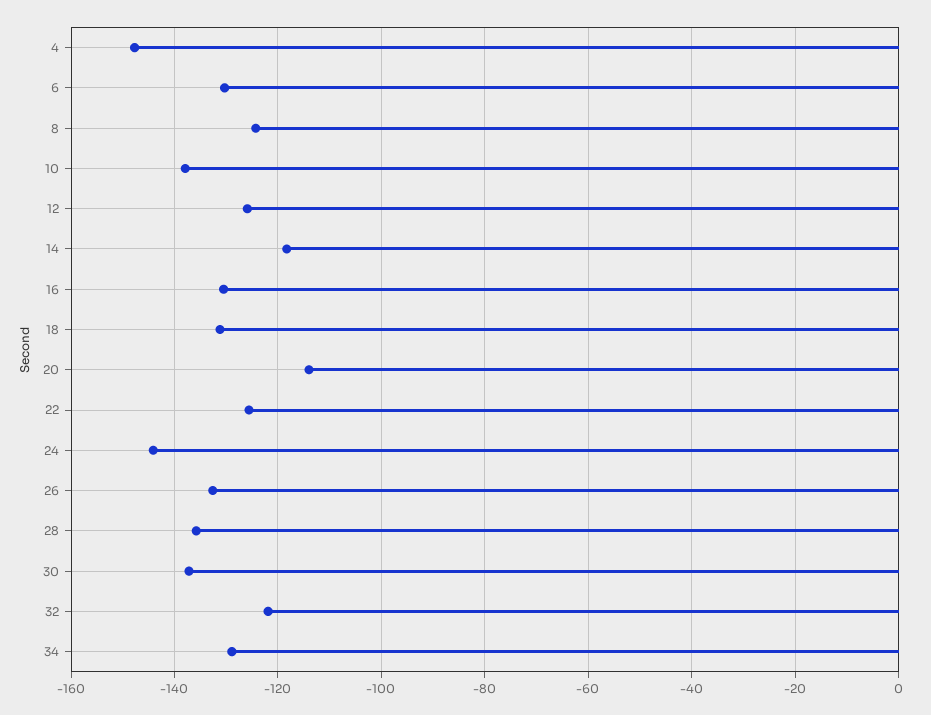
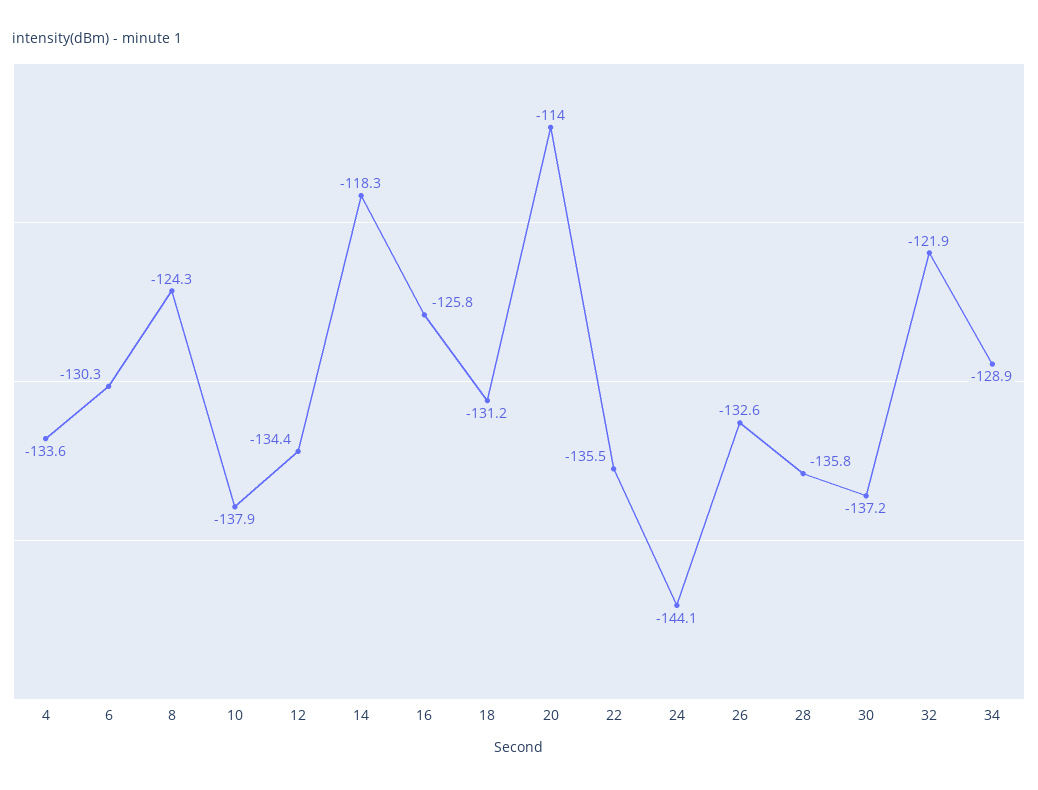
  {
-   "4": -148,
+   "4": -133.6,
    "6": -130.3,
    "8": -124.3,
    "10": -137.9,
-   "12": -126,
+   "12": -134.4,
    "14": -118.3,
-   "16": -130,
+   "16": -125.8,
    "18": -131.2,
    "20": -114,
-   "22": -126,
+   "22": -135.5,
    "24": -144.1,
    "26": -132.6,
    "28": -135.8,
    "30": -137.2,
    "32": -121.9,
    "34": -128.9
  }

